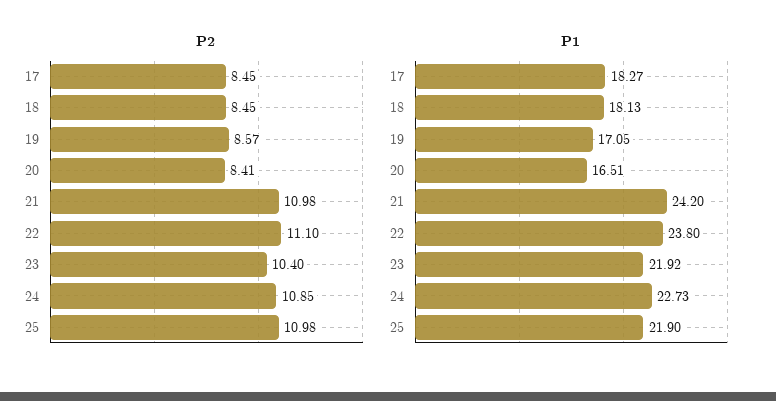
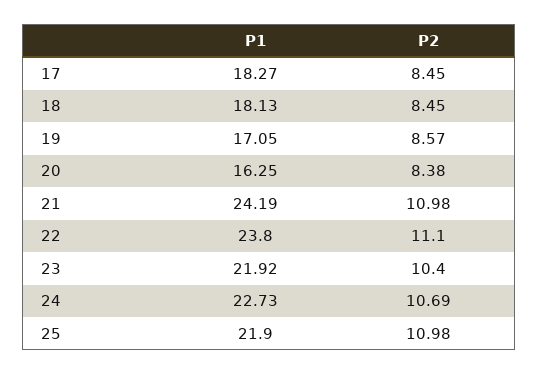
  {
    "P2": {
      "17": 8.45,
      "18": 8.45,
      "19": 8.57,
-     "20": 8.41,
+     "20": 8.38,
      "21": 10.98,
      "22": 11.1,
      "23": 10.4,
-     "24": 10.85,
+     "24": 10.69,
      "25": 10.98
    },
    "P1": {
      "17": 18.27,
      "18": 18.13,
      "19": 17.05,
-     "20": 16.51,
+     "20": 16.25,
-     "21": 24.2,
+     "21": 24.19,
      "22": 23.8,
      "23": 21.92,
      "24": 22.73,
      "25": 21.9
    }
  }

